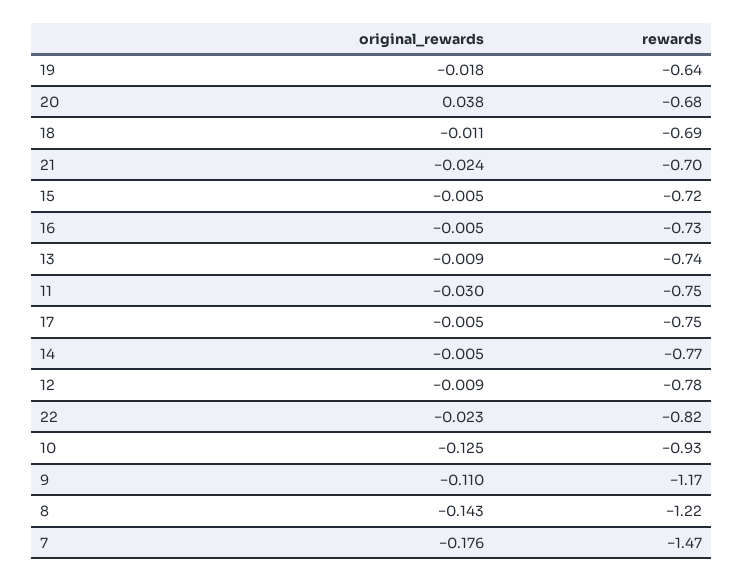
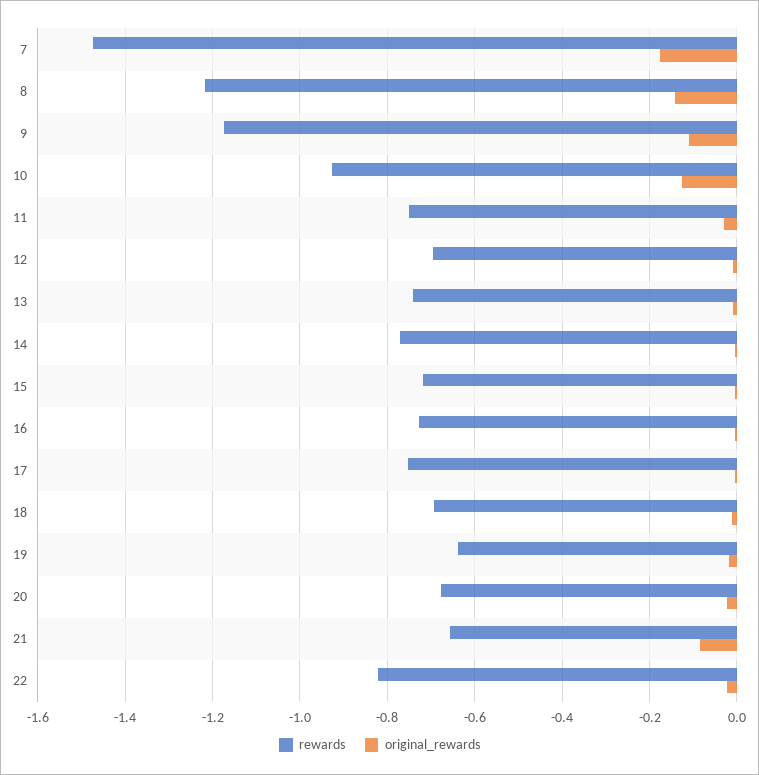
  {
    "original_rewards": {
      "19": -0.018,
-     "20": 0.038,
+     "20": -0.02,
      "18": -0.011,
-     "21": -0.024,
+     "21": -0.08,
      "15": -0.005,
      "16": -0.005,
      "13": -0.009,
      "11": -0.03,
      "17": -0.005,
      "14": -0.005,
      "12": -0.009,
      "22": -0.023,
      "10": -0.125,
      "9": -0.11,
      "8": -0.143,
      "7": -0.176
    },
    "rewards": {
      "19": -0.64,
      "20": -0.68,
      "18": -0.69,
-     "21": -0.7,
+     "21": -0.66,
      "15": -0.72,
      "16": -0.73,
      "13": -0.74,
      "11": -0.75,
      "17": -0.75,
      "14": -0.77,
-     "12": -0.78,
+     "12": -0.7,
      "22": -0.82,
      "10": -0.93,
      "9": -1.17,
      "8": -1.22,
      "7": -1.47
    }
  }

